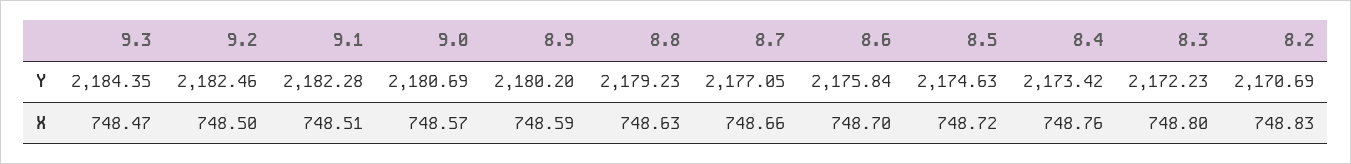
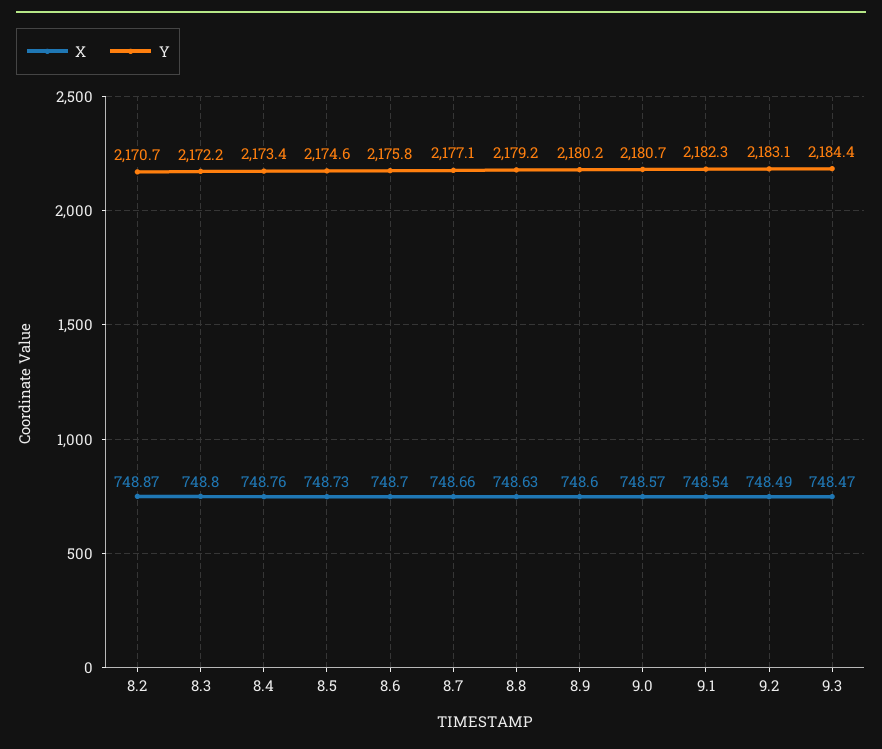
  {
    "Y": {
      "9.3": 2184.35,
-     "9.2": 2182.46,
+     "9.2": 2183.1,
      "9.1": 2182.28,
      "9.0": 2180.69,
      "8.9": 2180.2,
      "8.8": 2179.23,
      "8.7": 2177.05,
      "8.6": 2175.84,
      "8.5": 2174.63,
      "8.4": 2173.42,
      "8.3": 2172.23,
      "8.2": 2170.69
    },
    "X": {
      "9.3": 748.47,
-     "9.2": 748.5,
+     "9.2": 748.49,
-     "9.1": 748.51,
+     "9.1": 748.54,
      "9.0": 748.57,
-     "8.9": 748.59,
+     "8.9": 748.6,
      "8.8": 748.63,
      "8.7": 748.66,
      "8.6": 748.7,
-     "8.5": 748.72,
+     "8.5": 748.73,
      "8.4": 748.76,
      "8.3": 748.8,
-     "8.2": 748.83
+     "8.2": 748.87
    }
  }

